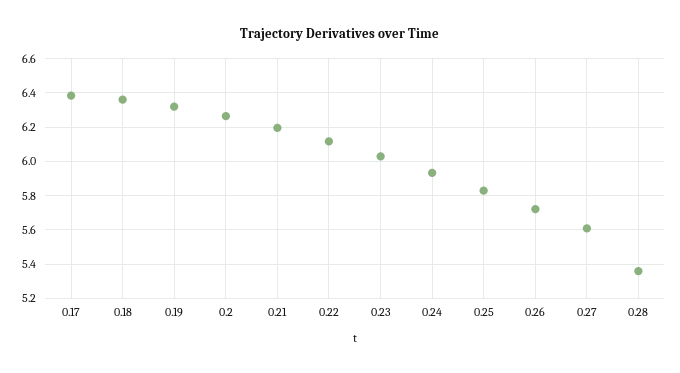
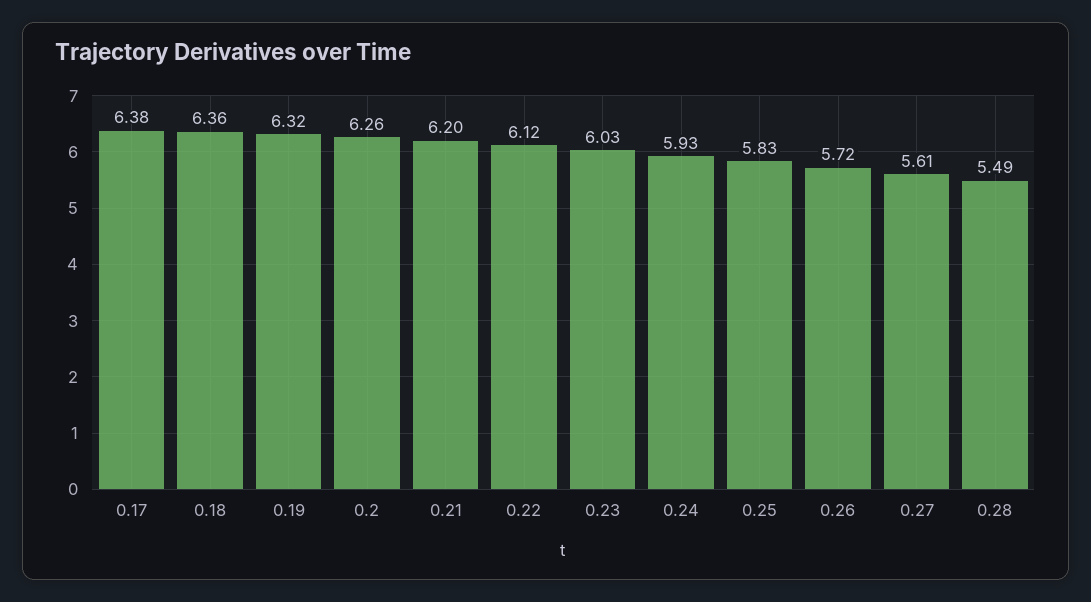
  {
    "0.17": 6.38,
    "0.18": 6.36,
    "0.19": 6.32,
    "0.2": 6.26,
    "0.21": 6.2,
    "0.22": 6.12,
    "0.23": 6.03,
    "0.24": 5.93,
    "0.25": 5.83,
    "0.26": 5.72,
    "0.27": 5.61,
-   "0.28": 5.35
+   "0.28": 5.49
  }

